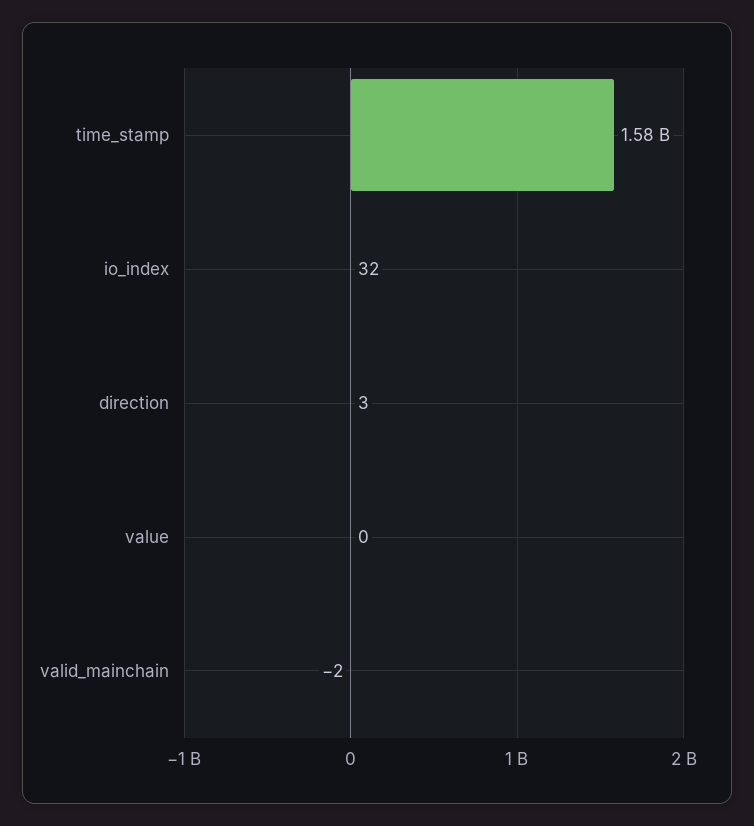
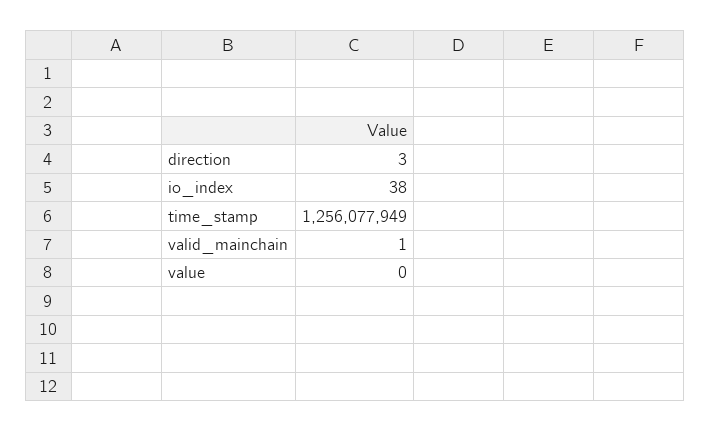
  {
-   "time_stamp": 1580000000,
+   "time_stamp": 1256077949,
-   "io_index": 32,
+   "io_index": 38,
    "direction": 3,
    "value": 0,
-   "valid_mainchain": -2
+   "valid_mainchain": 1
  }

